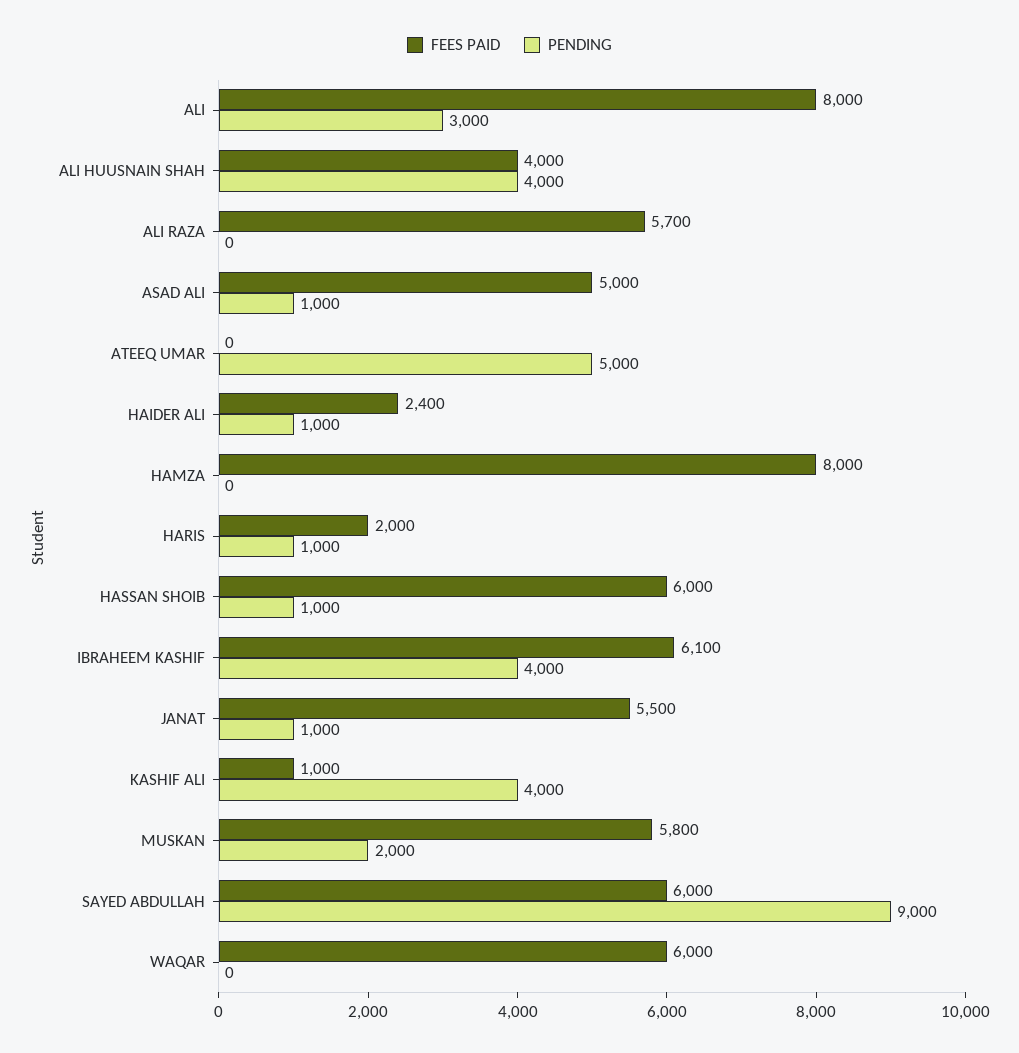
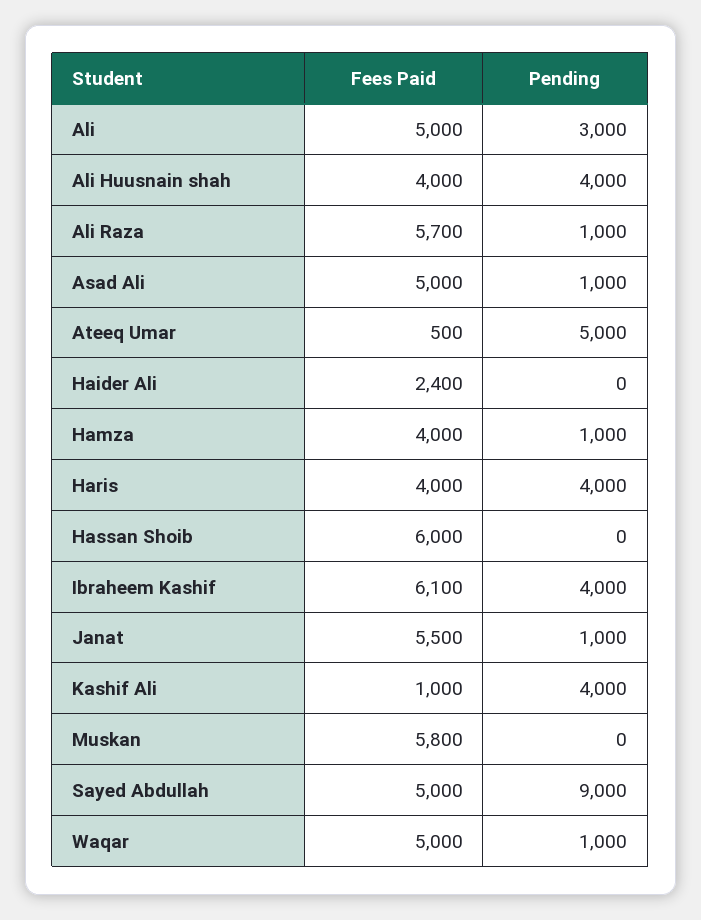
  {
    "FEES PAID": {
-     "ALI": 8000,
+     "ALI": 5000,
      "ALI HUUSNAIN SHAH": 4000,
      "ALI RAZA": 5700,
      "ASAD ALI": 5000,
-     "ATEEQ UMAR": 0,
+     "ATEEQ UMAR": 500,
      "HAIDER ALI": 2400,
-     "HAMZA": 8000,
+     "HAMZA": 4000,
-     "HARIS": 2000,
+     "HARIS": 4000,
      "HASSAN SHOIB": 6000,
      "IBRAHEEM KASHIF": 6100,
      "JANAT": 5500,
      "KASHIF ALI": 1000,
      "MUSKAN": 5800,
-     "SAYED ABDULLAH": 6000,
+     "SAYED ABDULLAH": 5000,
-     "WAQAR": 6000
+     "WAQAR": 5000
    },
    "PENDING": {
      "ALI": 3000,
      "ALI HUUSNAIN SHAH": 4000,
-     "ALI RAZA": 0,
+     "ALI RAZA": 1000,
      "ASAD ALI": 1000,
      "ATEEQ UMAR": 5000,
-     "HAIDER ALI": 1000,
+     "HAIDER ALI": 0,
-     "HAMZA": 0,
+     "HAMZA": 1000,
-     "HARIS": 1000,
+     "HARIS": 4000,
-     "HASSAN SHOIB": 1000,
+     "HASSAN SHOIB": 0,
      "IBRAHEEM KASHIF": 4000,
      "JANAT": 1000,
      "KASHIF ALI": 4000,
-     "MUSKAN": 2000,
+     "MUSKAN": 0,
      "SAYED ABDULLAH": 9000,
-     "WAQAR": 0
+     "WAQAR": 1000
    }
  }

